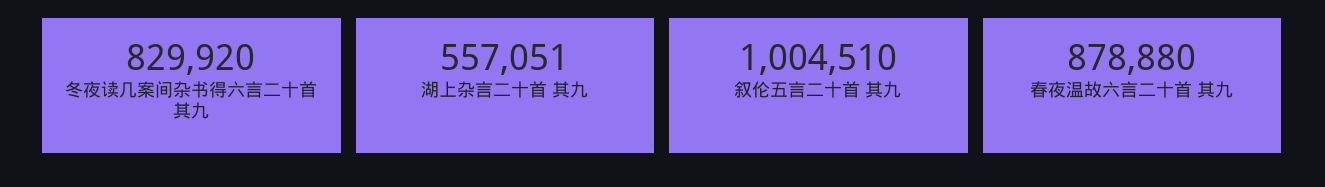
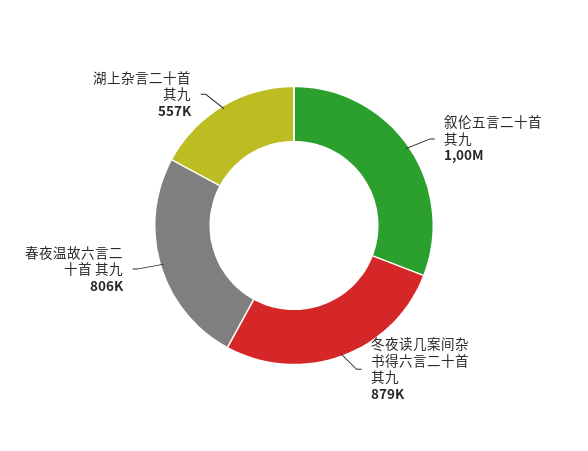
  {
-   "冬夜读几案间杂书得六言二十首 其九": 829920,
+   "冬夜读几案间杂书得六言二十首 其九": 879000,
    "湖上杂言二十首 其九": 557051,
    "叙伦五言二十首 其九": 1004510,
-   "春夜温故六言二十首 其九": 878880
+   "春夜温故六言二十首 其九": 806000
  }

